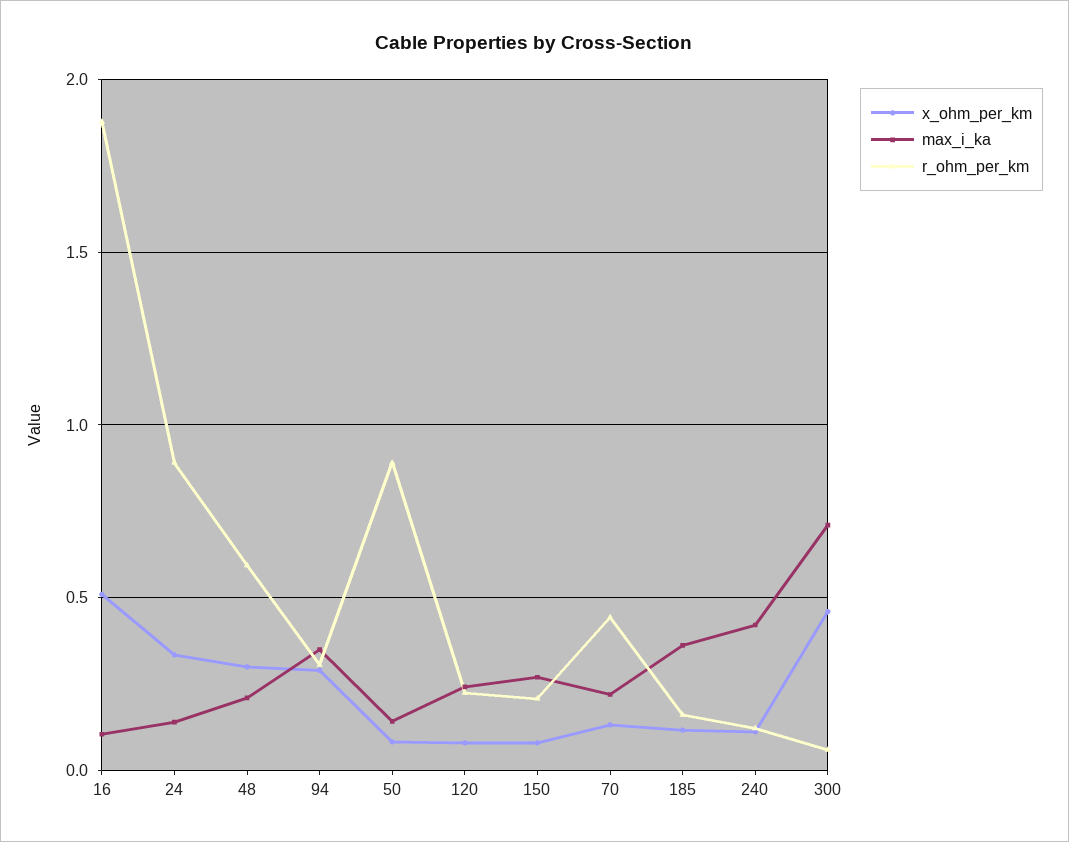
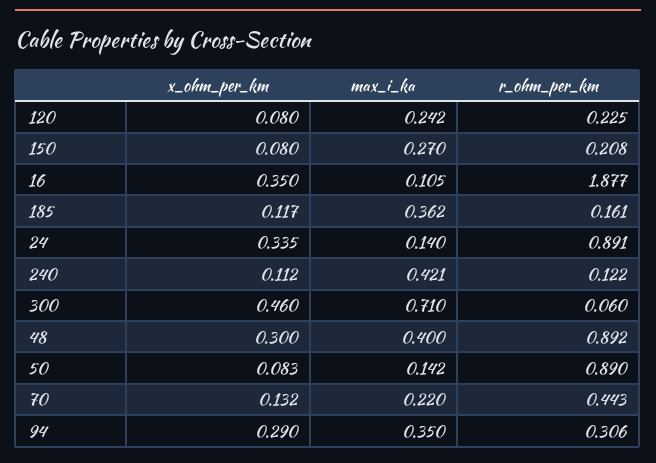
  {
    "x_ohm_per_km": {
-     "16": 0.5,
+     "16": 0.35,
      "24": 0.335,
      "48": 0.3,
      "94": 0.29,
      "50": 0.083,
      "120": 0.08,
      "150": 0.08,
      "70": 0.132,
      "185": 0.117,
      "240": 0.112,
      "300": 0.46
    },
    "max_i_ka": {
      "16": 0.105,
      "24": 0.14,
-     "48": 0.2,
+     "48": 0.4,
      "94": 0.35,
      "50": 0.142,
      "120": 0.242,
      "150": 0.27,
      "70": 0.22,
      "185": 0.362,
      "240": 0.421,
      "300": 0.71
    },
    "r_ohm_per_km": {
      "16": 1.877,
      "24": 0.891,
-     "48": 0.6,
+     "48": 0.892,
      "94": 0.306,
      "50": 0.89,
      "120": 0.225,
      "150": 0.208,
      "70": 0.443,
      "185": 0.161,
      "240": 0.122,
      "300": 0.06
    }
  }

